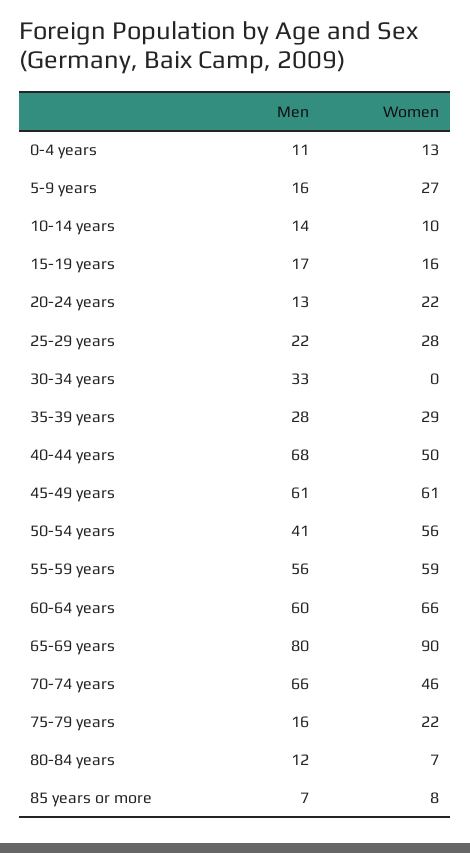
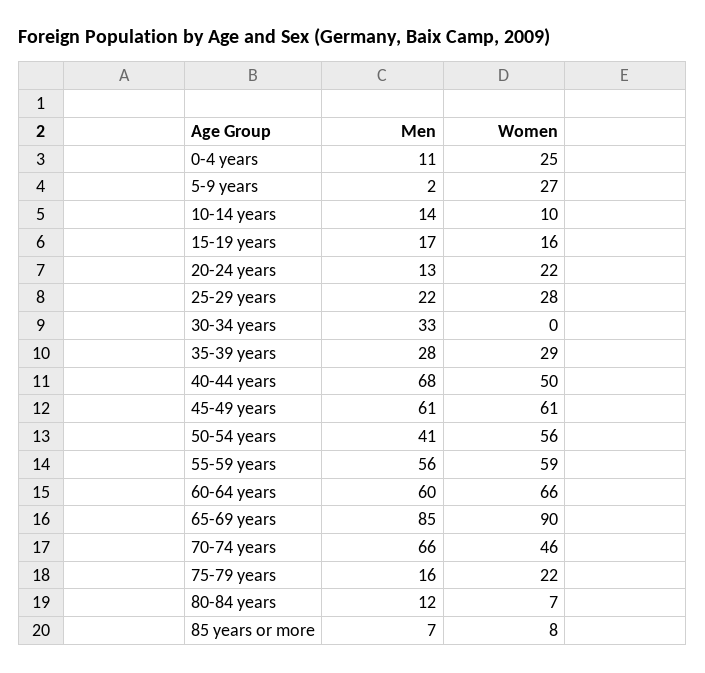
  {
    "Men": {
      "0-4 years": 11,
-     "5-9 years": 16,
+     "5-9 years": 2,
      "10-14 years": 14,
      "15-19 years": 17,
      "20-24 years": 13,
      "25-29 years": 22,
      "30-34 years": 33,
      "35-39 years": 28,
      "40-44 years": 68,
      "45-49 years": 61,
      "50-54 years": 41,
      "55-59 years": 56,
      "60-64 years": 60,
-     "65-69 years": 80,
+     "65-69 years": 85,
      "70-74 years": 66,
      "75-79 years": 16,
      "80-84 years": 12,
      "85 years or more": 7
    },
    "Women": {
-     "0-4 years": 13,
+     "0-4 years": 25,
      "5-9 years": 27,
      "10-14 years": 10,
      "15-19 years": 16,
      "20-24 years": 22,
      "25-29 years": 28,
      "30-34 years": 0,
      "35-39 years": 29,
      "40-44 years": 50,
      "45-49 years": 61,
      "50-54 years": 56,
      "55-59 years": 59,
      "60-64 years": 66,
      "65-69 years": 90,
      "70-74 years": 46,
      "75-79 years": 22,
      "80-84 years": 7,
      "85 years or more": 8
    }
  }

